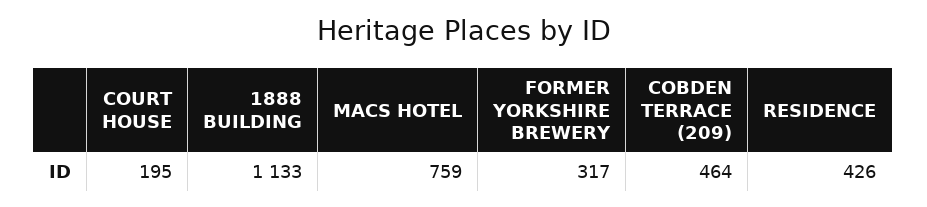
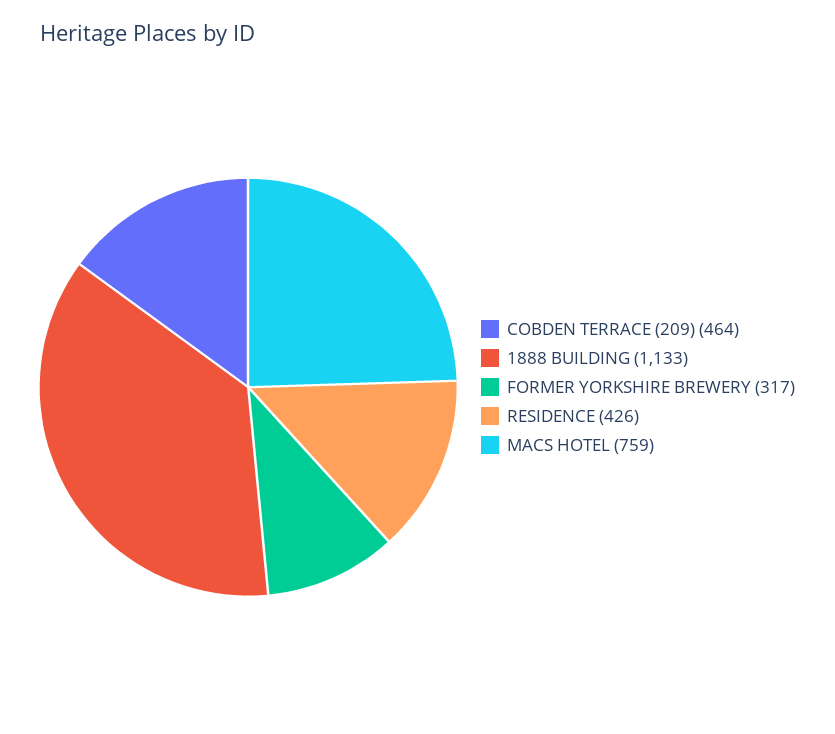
  {
-   "COURT HOUSE": 195,
    "1888 BUILDING": 1133,
    "MACS HOTEL": 759,
    "FORMER YORKSHIRE BREWERY": 317,
    "COBDEN TERRACE (209)": 464,
    "RESIDENCE": 426
  }

